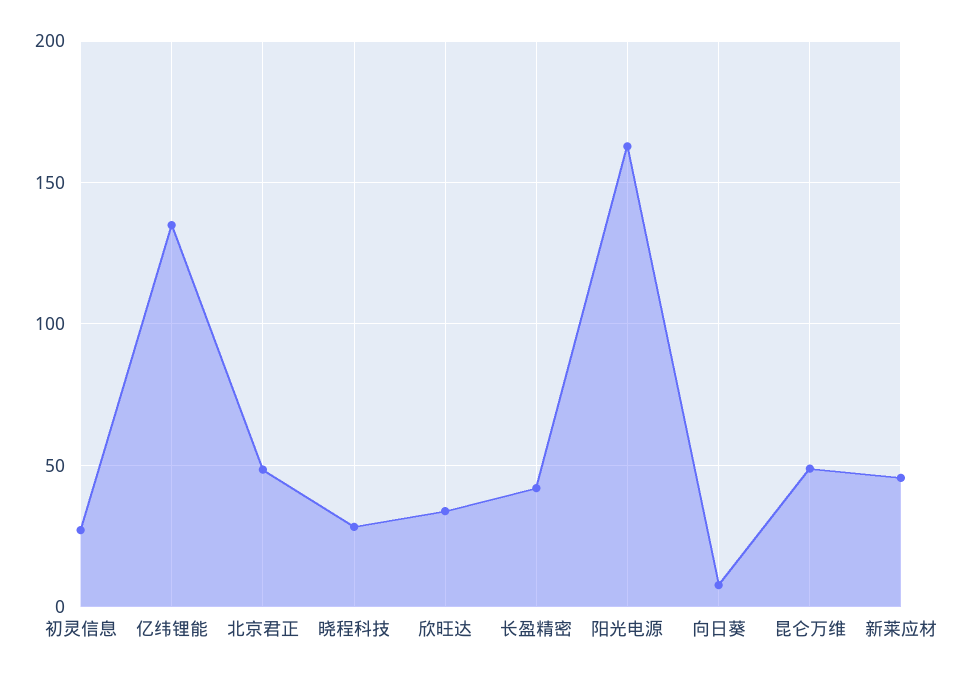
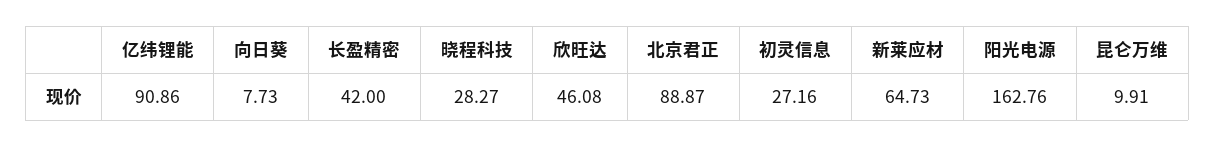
  {
    "初灵信息": 27.16,
-   "亿纬锂能": 135,
+   "亿纬锂能": 90.86,
-   "北京君正": 50,
+   "北京君正": 88.87,
    "晓程科技": 28.27,
-   "欣旺达": 35,
+   "欣旺达": 46.08,
    "长盈精密": 42,
    "阳光电源": 162.76,
    "向日葵": 7.73,
-   "昆仑万维": 50,
+   "昆仑万维": 9.91,
-   "新莱应材": 45
+   "新莱应材": 64.73
  }

